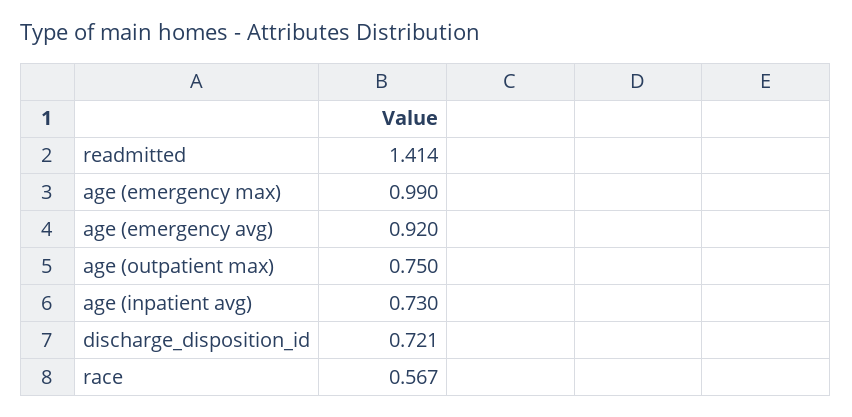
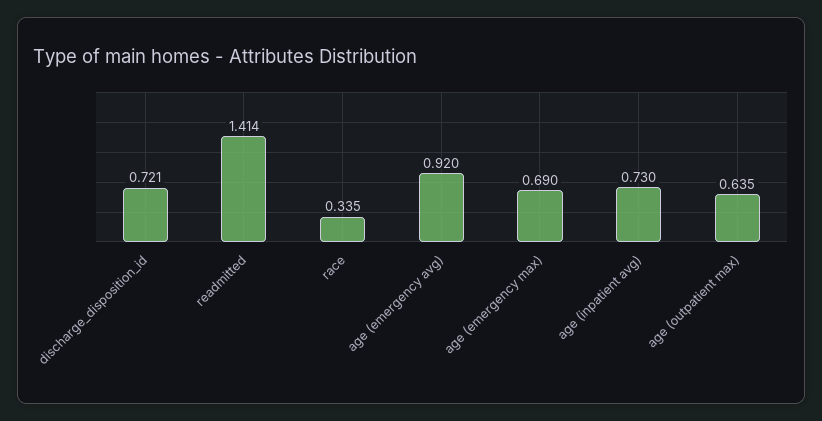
  {
    "readmitted": 1.414,
-   "age (emergency max)": 0.99,
+   "age (emergency max)": 0.69,
    "age (emergency avg)": 0.92,
-   "age (outpatient max)": 0.75,
+   "age (outpatient max)": 0.635,
    "age (inpatient avg)": 0.73,
    "discharge_disposition_id": 0.721,
-   "race": 0.567
+   "race": 0.335
  }

